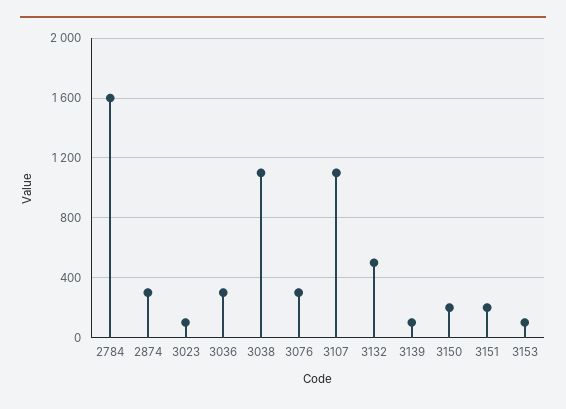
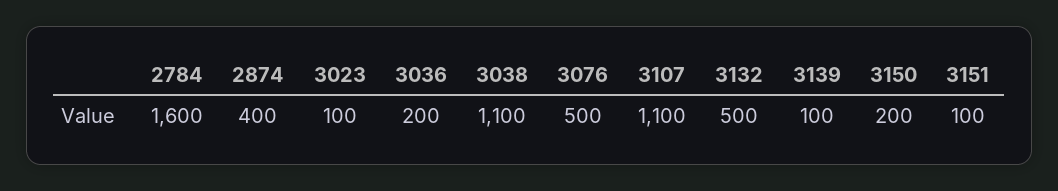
  {
    "2784": 1600,
-   "2874": 300,
+   "2874": 400,
    "3023": 100,
-   "3036": 300,
+   "3036": 200,
    "3038": 1100,
-   "3076": 300,
+   "3076": 500,
    "3107": 1100,
    "3132": 500,
    "3139": 100,
    "3150": 200,
-   "3151": 200,
+   "3151": 100
-   "3153": 100
  }

